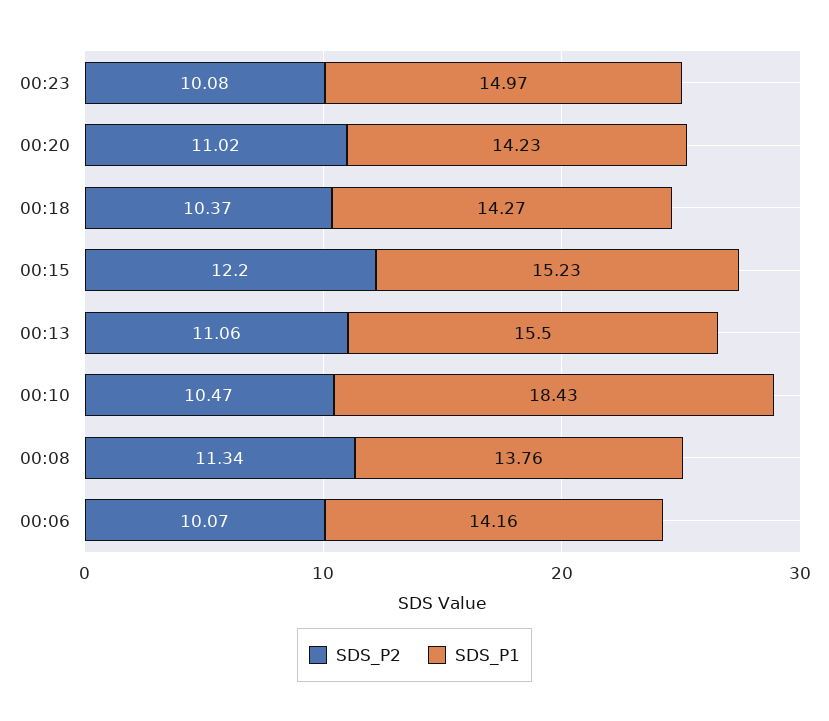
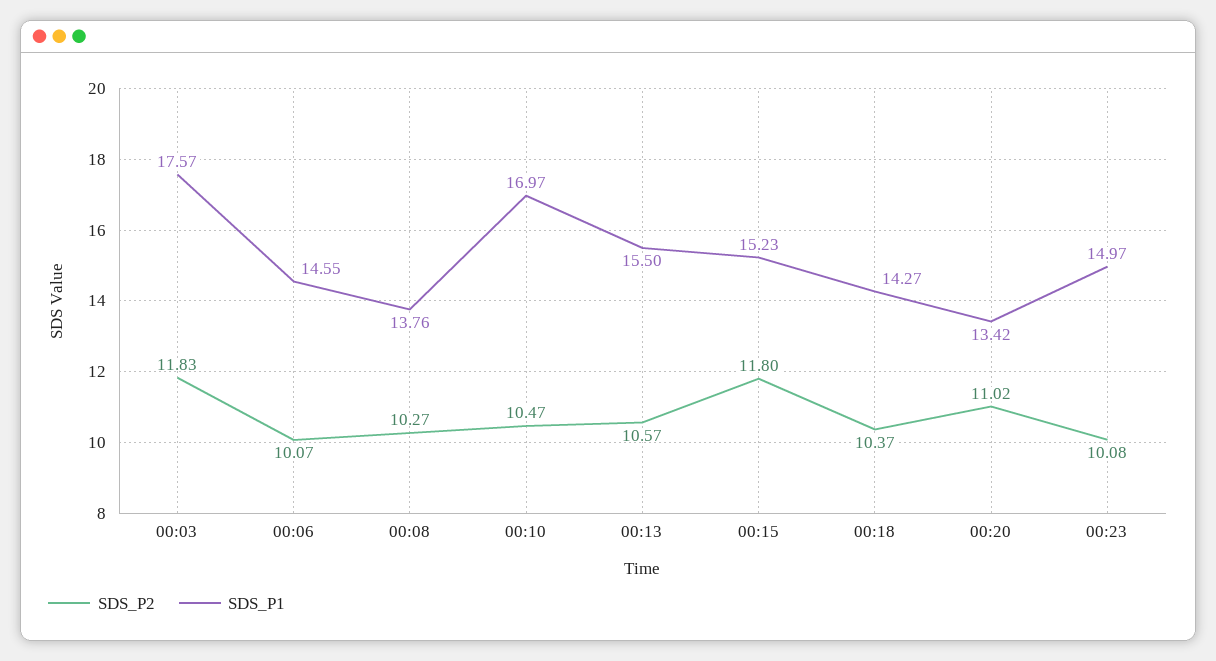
  {
    "SDS_P2": {
      "00:23": 10.08,
      "00:20": 11.02,
      "00:18": 10.37,
-     "00:15": 12.2,
+     "00:15": 11.8,
-     "00:13": 11.06,
+     "00:13": 10.57,
      "00:10": 10.47,
-     "00:08": 11.34,
+     "00:08": 10.27,
-     "00:06": 10.07
+     "00:06": 10.07,
+     "00:03": 11.83
    },
    "SDS_P1": {
      "00:23": 14.97,
-     "00:20": 14.23,
+     "00:20": 13.42,
      "00:18": 14.27,
      "00:15": 15.23,
      "00:13": 15.5,
-     "00:10": 18.43,
+     "00:10": 16.97,
      "00:08": 13.76,
-     "00:06": 14.16
+     "00:06": 14.55,
+     "00:03": 17.57
    }
  }

